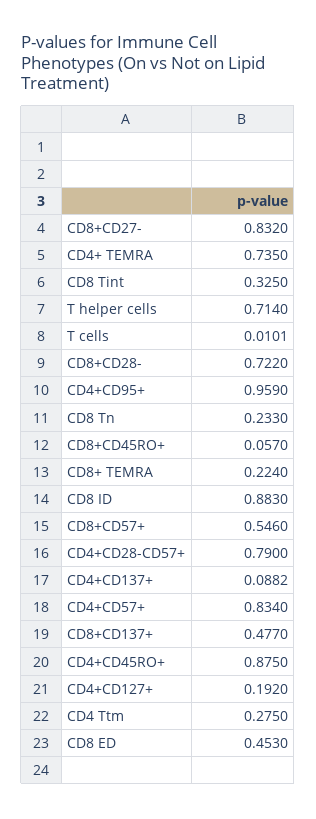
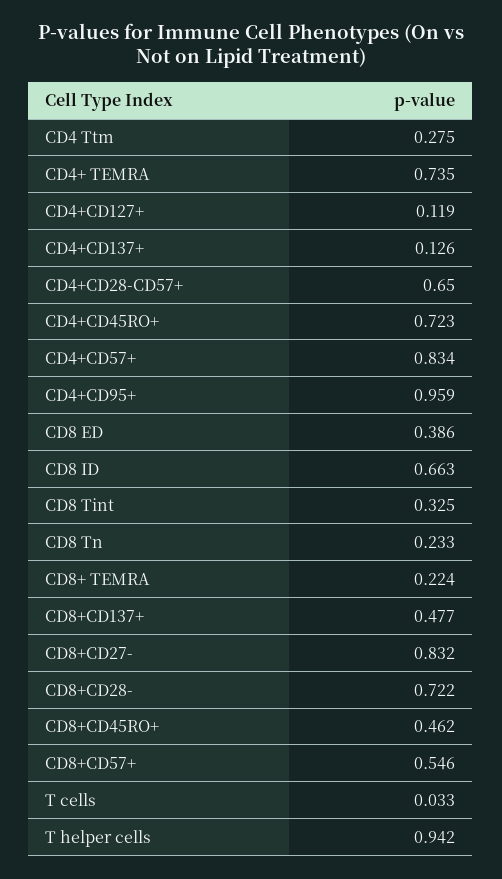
  {
    "CD8+CD27-": 0.832,
    "CD4+ TEMRA": 0.735,
    "CD8 Tint": 0.325,
-   "T helper cells": 0.714,
+   "T helper cells": 0.942,
-   "T cells": 0.0101,
+   "T cells": 0.033,
    "CD8+CD28-": 0.722,
    "CD4+CD95+": 0.959,
    "CD8 Tn": 0.233,
-   "CD8+CD45RO+": 0.057,
+   "CD8+CD45RO+": 0.462,
    "CD8+ TEMRA": 0.224,
-   "CD8 ID": 0.883,
+   "CD8 ID": 0.663,
    "CD8+CD57+": 0.546,
-   "CD4+CD28-CD57+": 0.79,
+   "CD4+CD28-CD57+": 0.65,
-   "CD4+CD137+": 0.0882,
+   "CD4+CD137+": 0.126,
    "CD4+CD57+": 0.834,
    "CD8+CD137+": 0.477,
-   "CD4+CD45RO+": 0.875,
+   "CD4+CD45RO+": 0.723,
-   "CD4+CD127+": 0.192,
+   "CD4+CD127+": 0.119,
    "CD4 Ttm": 0.275,
-   "CD8 ED": 0.453
+   "CD8 ED": 0.386
  }

